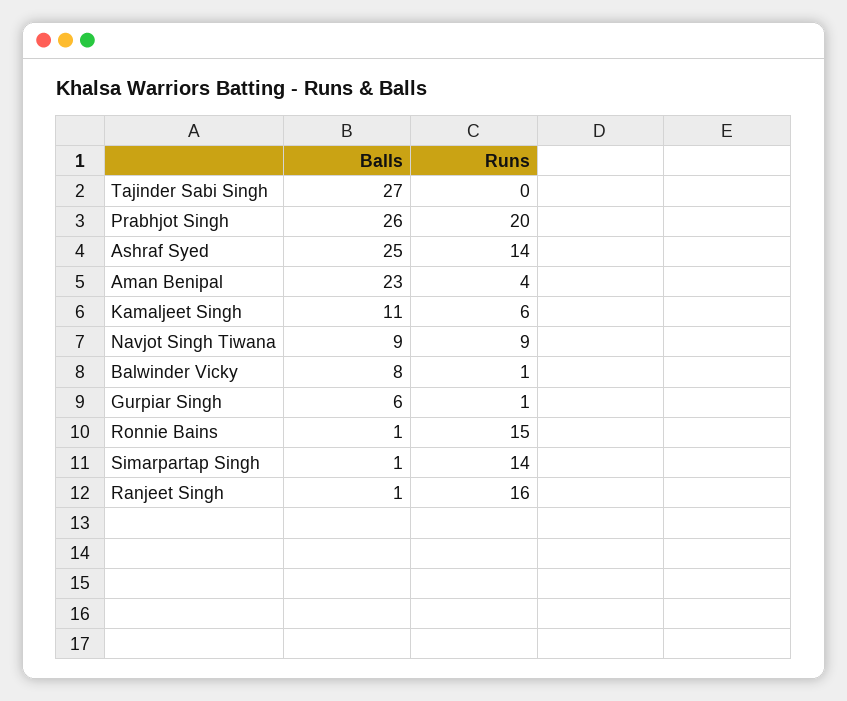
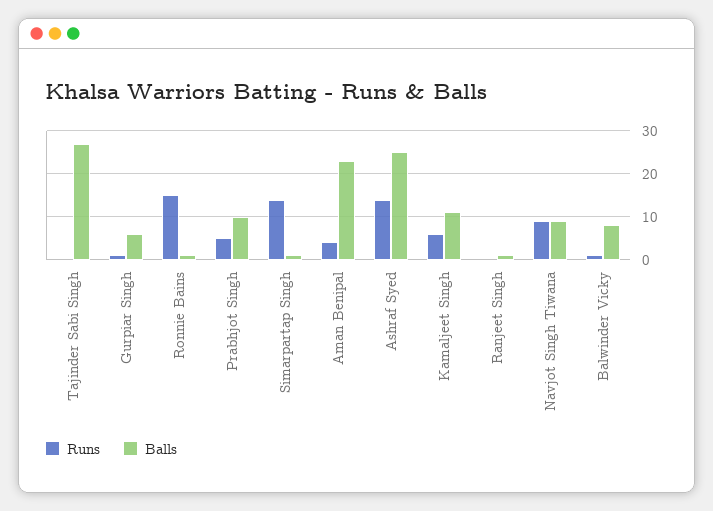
  {
    "Balls": {
      "Tajinder Sabi Singh": 27,
-     "Prabhjot Singh": 26,
+     "Prabhjot Singh": 10,
      "Ashraf Syed": 25,
      "Aman Benipal": 23,
      "Kamaljeet Singh": 11,
      "Navjot Singh Tiwana": 9,
      "Balwinder Vicky": 8,
      "Gurpiar Singh": 6,
      "Ronnie Bains": 1,
      "Simarpartap Singh": 1,
      "Ranjeet Singh": 1
    },
    "Runs": {
      "Tajinder Sabi Singh": 0,
-     "Prabhjot Singh": 20,
+     "Prabhjot Singh": 5,
      "Ashraf Syed": 14,
      "Aman Benipal": 4,
      "Kamaljeet Singh": 6,
      "Navjot Singh Tiwana": 9,
      "Balwinder Vicky": 1,
      "Gurpiar Singh": 1,
      "Ronnie Bains": 15,
      "Simarpartap Singh": 14,
-     "Ranjeet Singh": 16
+     "Ranjeet Singh": 0
    }
  }

